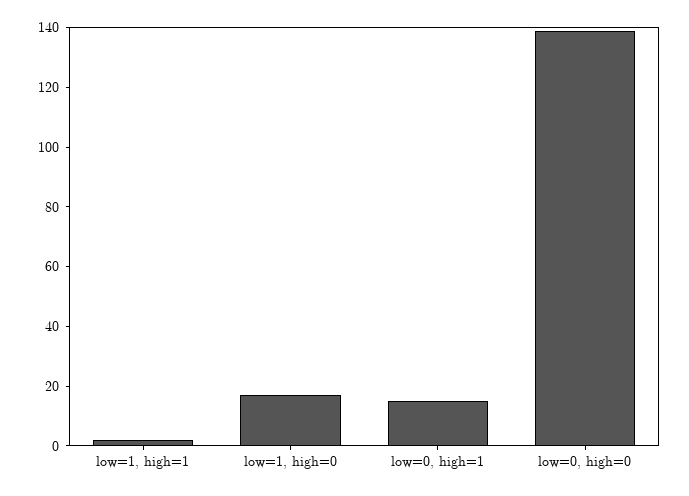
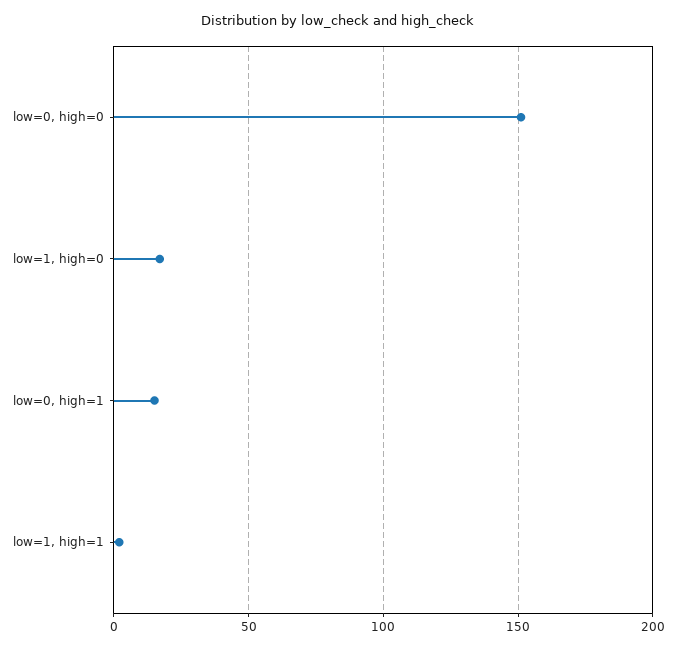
  {
    "low=1, high=1": 0,
    "low=1, high=0": 15,
    "low=0, high=1": 15,
-   "low=0, high=0": 140
+   "low=0, high=0": 150
  }

